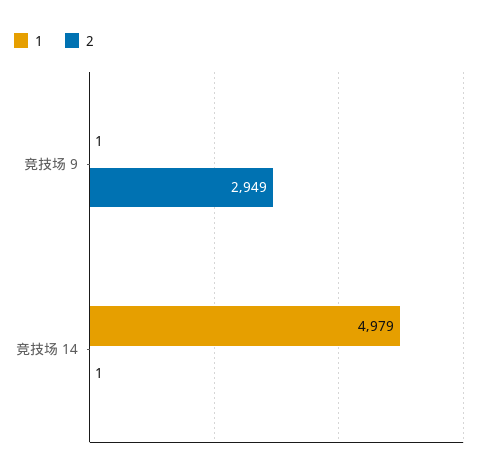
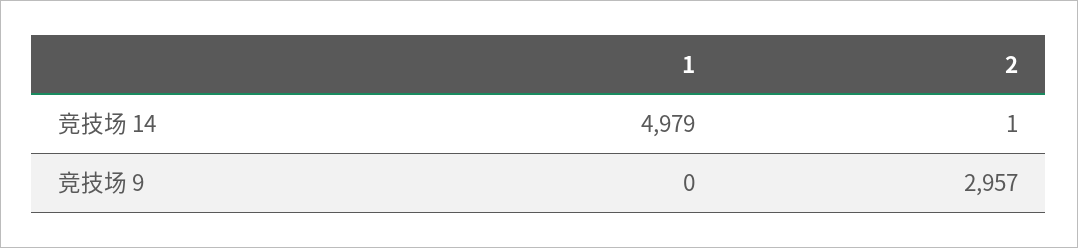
  {
    "1": {
-     "竞技场 9": 1,
+     "竞技场 9": 0,
      "竞技场 14": 4979
    },
    "2": {
-     "竞技场 9": 2949,
+     "竞技场 9": 2957,
      "竞技场 14": 1
    }
  }

